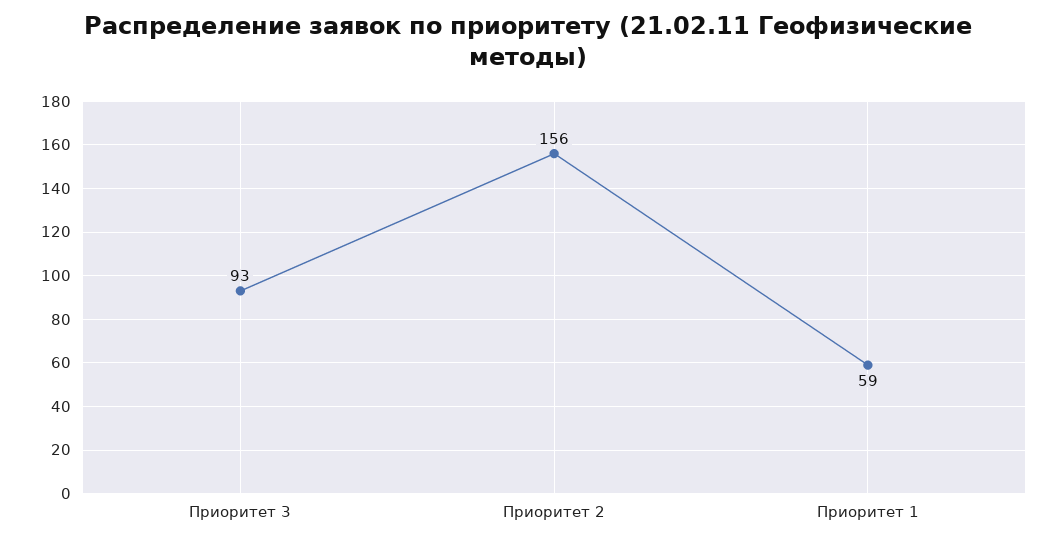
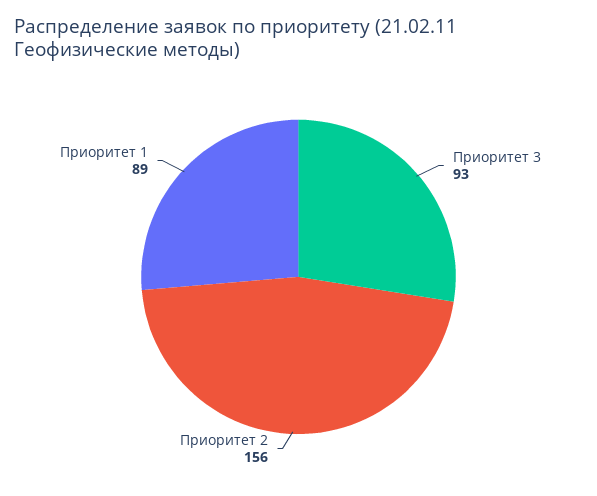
  {
    "Приоритет 3": 93,
    "Приоритет 2": 156,
-   "Приоритет 1": 59
+   "Приоритет 1": 89
  }

